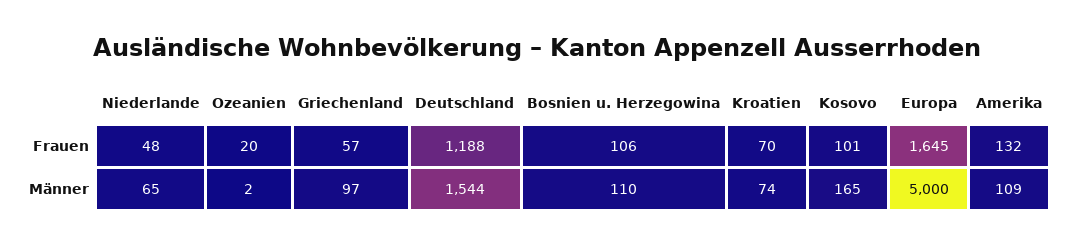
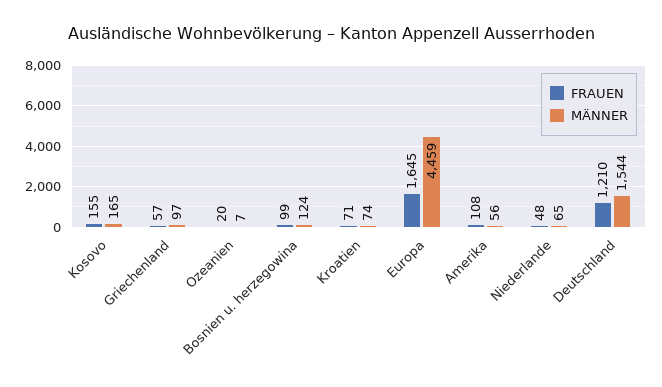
  {
    "Frauen": {
      "Niederlande": 48,
      "Ozeanien": 20,
      "Griechenland": 57,
-     "Deutschland": 1188,
+     "Deutschland": 1210,
-     "Bosnien u. Herzegowina": 106,
+     "Bosnien u. Herzegowina": 99,
-     "Kroatien": 70,
+     "Kroatien": 71,
-     "Kosovo": 101,
+     "Kosovo": 155,
      "Europa": 1645,
-     "Amerika": 132
+     "Amerika": 108
    },
    "Männer": {
      "Niederlande": 65,
-     "Ozeanien": 2,
+     "Ozeanien": 7,
      "Griechenland": 97,
      "Deutschland": 1544,
-     "Bosnien u. Herzegowina": 110,
+     "Bosnien u. Herzegowina": 124,
      "Kroatien": 74,
      "Kosovo": 165,
-     "Europa": 5000,
+     "Europa": 4459,
-     "Amerika": 109
+     "Amerika": 56
    }
  }

